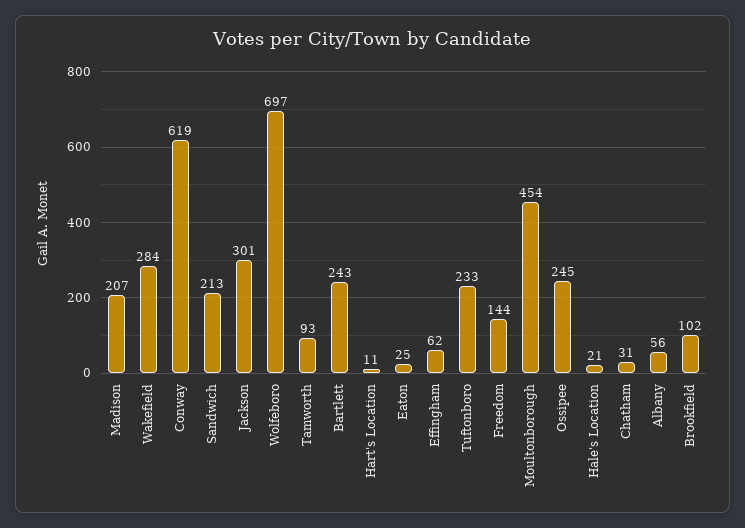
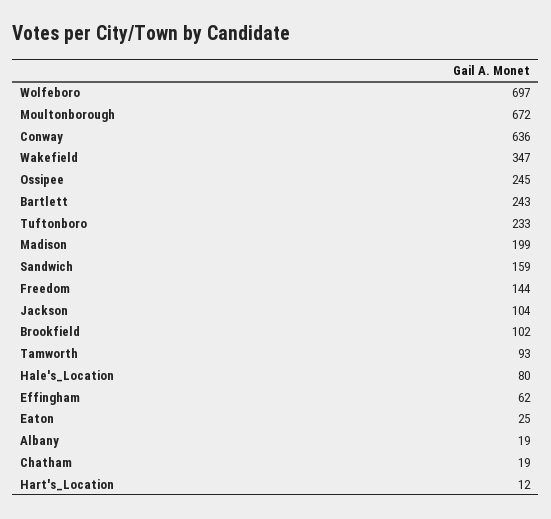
  {
-   "Madison": 207,
+   "Madison": 199,
-   "Wakefield": 284,
+   "Wakefield": 347,
-   "Conway": 619,
+   "Conway": 636,
-   "Sandwich": 213,
+   "Sandwich": 159,
-   "Jackson": 301,
+   "Jackson": 104,
    "Wolfeboro": 697,
    "Tamworth": 93,
    "Bartlett": 243,
-   "Hart's Location": 11,
+   "Hart's Location": 12,
    "Eaton": 25,
    "Effingham": 62,
    "Tuftonboro": 233,
    "Freedom": 144,
-   "Moultonborough": 454,
+   "Moultonborough": 672,
    "Ossipee": 245,
-   "Hale's Location": 21,
+   "Hale's Location": 80,
-   "Chatham": 31,
+   "Chatham": 19,
-   "Albany": 56,
+   "Albany": 19,
    "Brookfield": 102
  }

